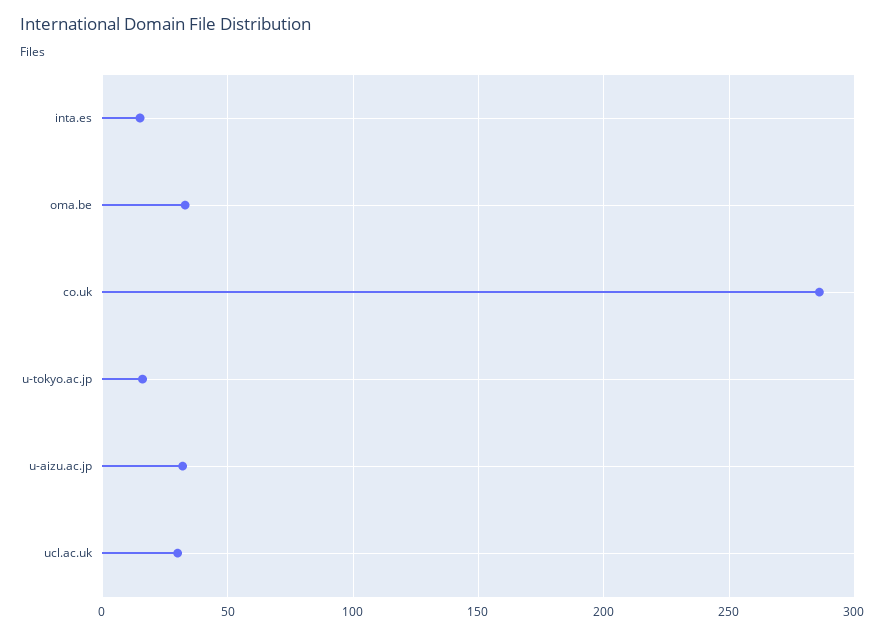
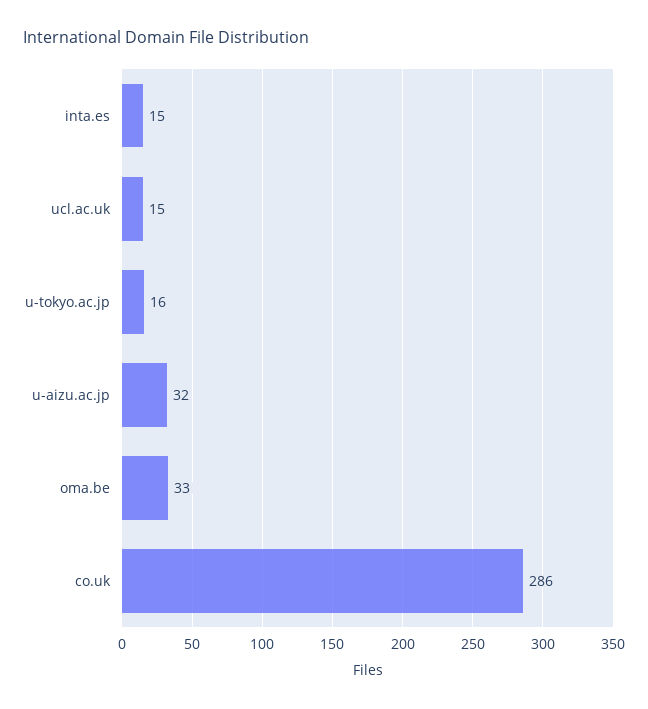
  {
    "inta.es": 15,
    "oma.be": 33,
    "co.uk": 286,
    "u-tokyo.ac.jp": 16,
    "u-aizu.ac.jp": 32,
-   "ucl.ac.uk": 30
+   "ucl.ac.uk": 15
  }

